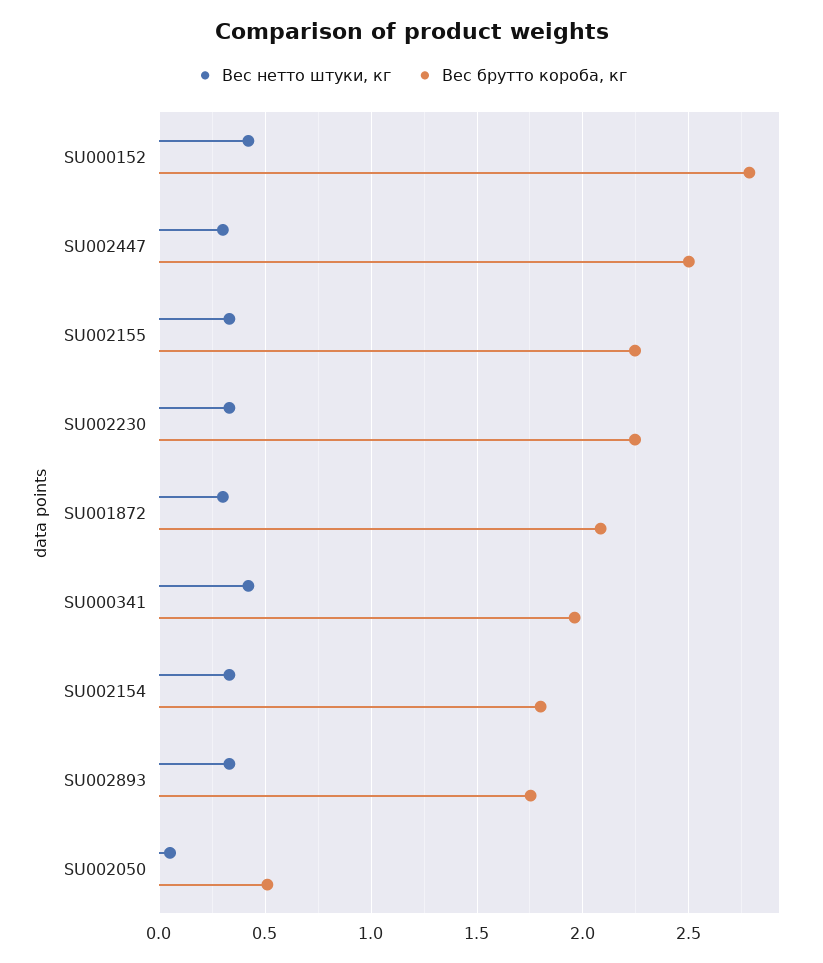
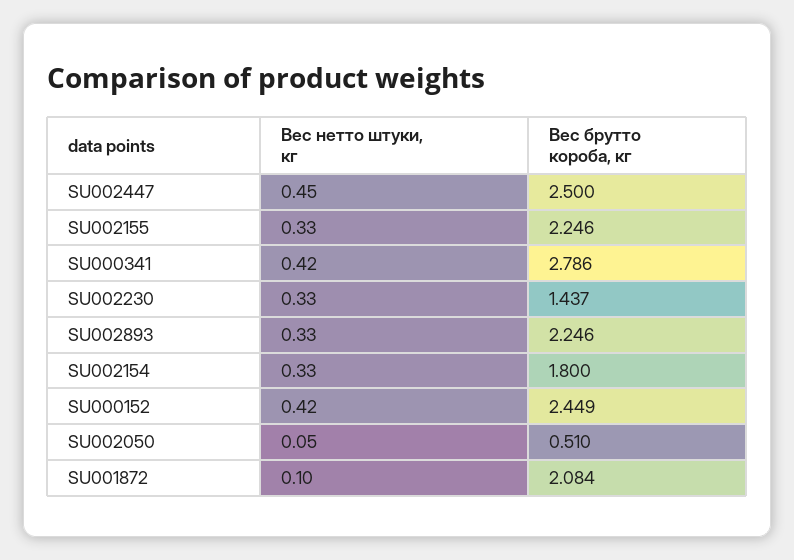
  {
    "Вес нетто штуки, кг": {
      "SU000152": 0.42,
-     "SU002447": 0.3,
+     "SU002447": 0.45,
      "SU002155": 0.33,
      "SU002230": 0.33,
-     "SU001872": 0.3,
+     "SU001872": 0.1,
      "SU000341": 0.42,
      "SU002154": 0.33,
      "SU002893": 0.33,
      "SU002050": 0.05
    },
    "Вес брутто короба, кг": {
-     "SU000152": 2.8,
+     "SU000152": 2.449,
      "SU002447": 2.5,
      "SU002155": 2.246,
-     "SU002230": 2.25,
+     "SU002230": 1.437,
      "SU001872": 2.084,
-     "SU000341": 1.95,
+     "SU000341": 2.786,
      "SU002154": 1.8,
-     "SU002893": 1.75,
+     "SU002893": 2.246,
      "SU002050": 0.51
    }
  }

